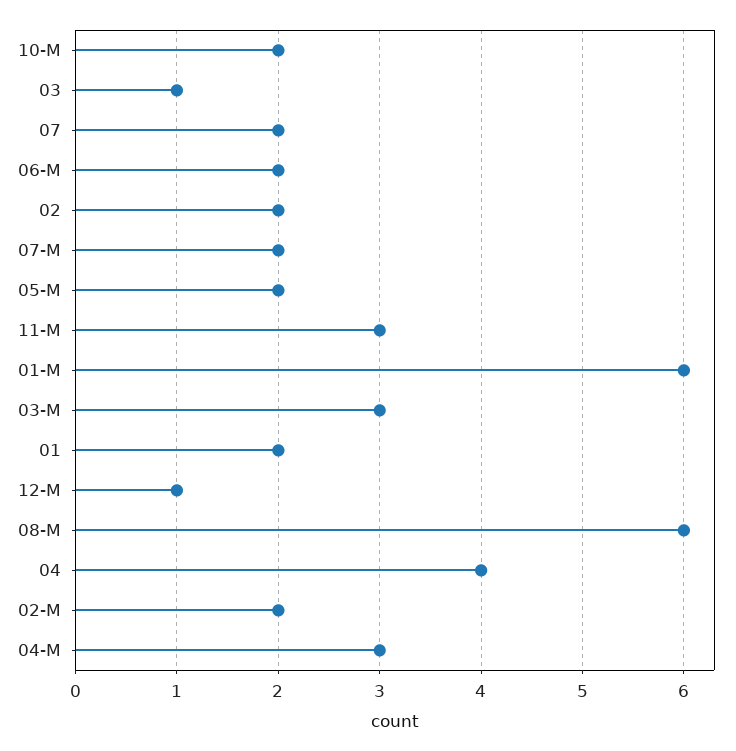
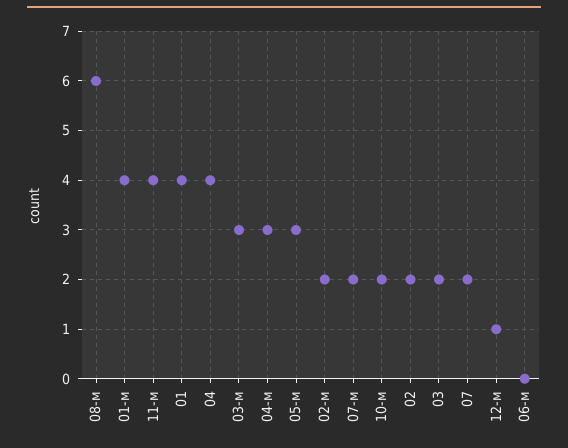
  {
    "10-М": 2,
-   "03": 1,
+   "03": 2,
    "07": 2,
-   "06-М": 2,
+   "06-М": 0,
    "02": 2,
    "07-М": 2,
-   "05-М": 2,
+   "05-М": 3,
-   "11-М": 3,
+   "11-М": 4,
-   "01-М": 6,
+   "01-М": 4,
    "03-М": 3,
-   "01": 2,
+   "01": 4,
    "12-М": 1,
    "08-М": 6,
    "04": 4,
    "02-М": 2,
    "04-М": 3
  }

